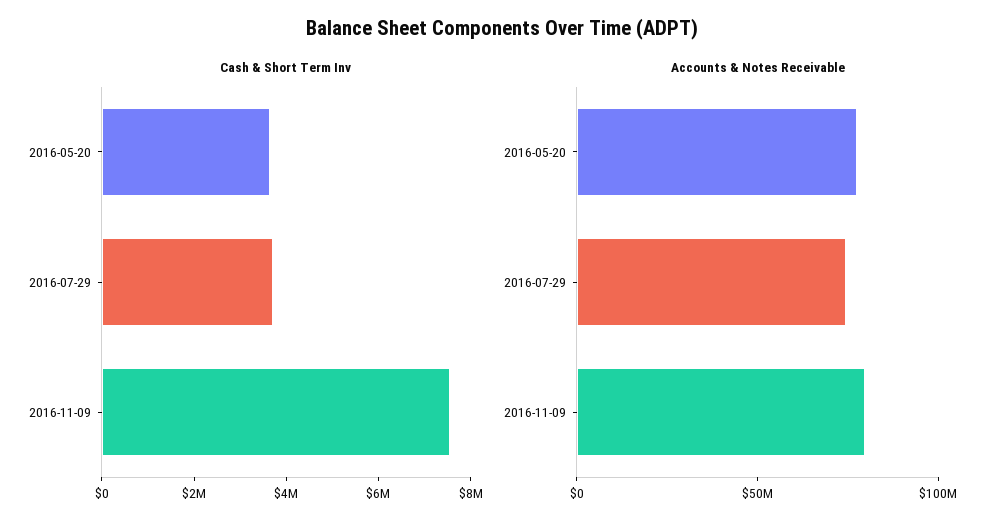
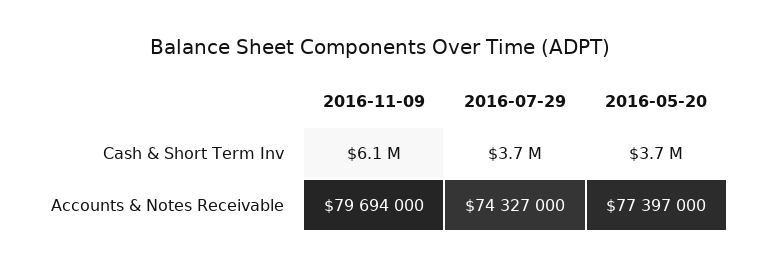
  {
    "Cash & Short Term Inv": {
      "2016-05-20": 3700000,
      "2016-07-29": 3700000,
-     "2016-11-09": 7500000
+     "2016-11-09": 6100000
    },
    "Accounts & Notes Receivable": {
      "2016-05-20": 77397000,
      "2016-07-29": 74327000,
      "2016-11-09": 79694000
    }
  }

